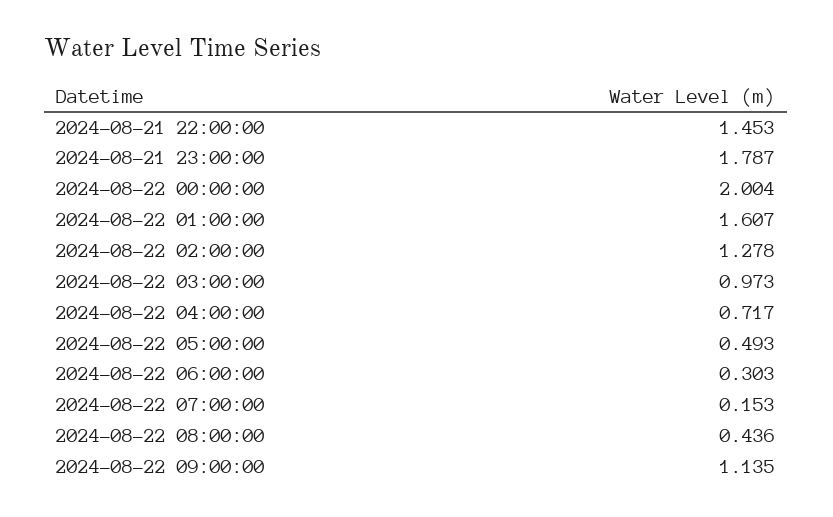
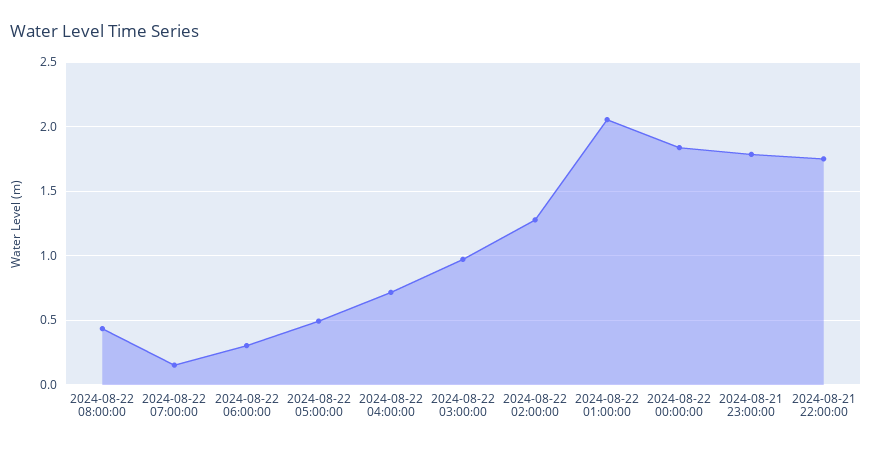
  {
-   "2024-08-21 22:00:00": 1.453,
+   "2024-08-21 22:00:00": 1.75,
    "2024-08-21 23:00:00": 1.787,
-   "2024-08-22 00:00:00": 2.004,
+   "2024-08-22 00:00:00": 1.85,
-   "2024-08-22 01:00:00": 1.607,
+   "2024-08-22 01:00:00": 2.05,
    "2024-08-22 02:00:00": 1.278,
    "2024-08-22 03:00:00": 0.973,
    "2024-08-22 04:00:00": 0.717,
    "2024-08-22 05:00:00": 0.493,
    "2024-08-22 06:00:00": 0.303,
    "2024-08-22 07:00:00": 0.153,
-   "2024-08-22 08:00:00": 0.436,
+   "2024-08-22 08:00:00": 0.436
-   "2024-08-22 09:00:00": 1.135
  }

